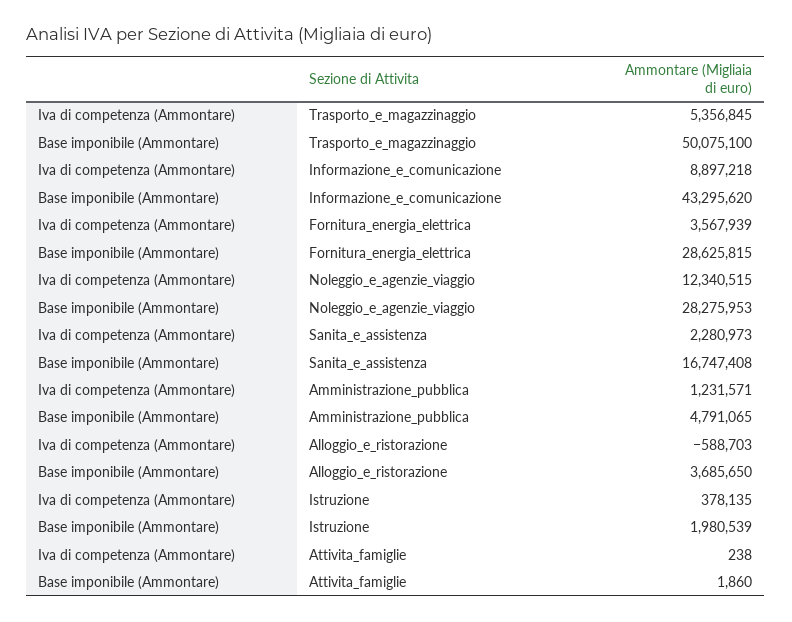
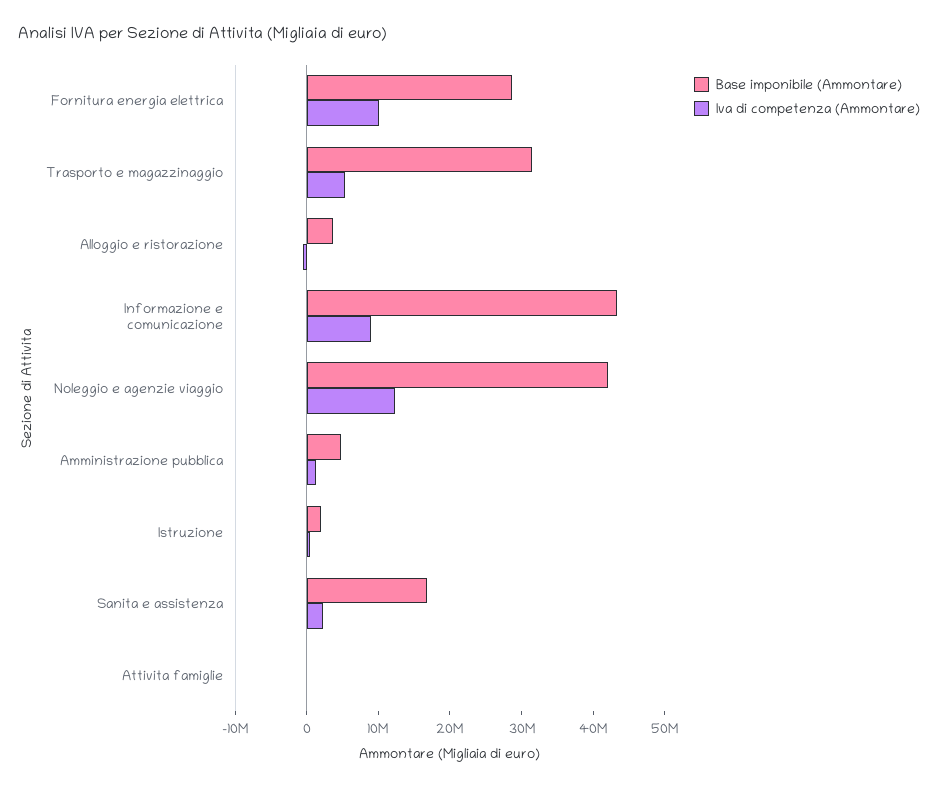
  {
    "Iva di competenza (Ammontare)": {
      "Trasporto_e_magazzinaggio": 5356845,
      "Informazione_e_comunicazione": 8897218,
-     "Fornitura_energia_elettrica": 3567939,
+     "Fornitura_energia_elettrica": 10000000,
      "Noleggio_e_agenzie_viaggio": 12340515,
      "Sanita_e_assistenza": 2280973,
      "Amministrazione_pubblica": 1231571,
      "Alloggio_e_ristorazione": -588703,
      "Istruzione": 378135,
      "Attivita_famiglie": 238
    },
    "Base imponibile (Ammontare)": {
-     "Trasporto_e_magazzinaggio": 50075100,
+     "Trasporto_e_magazzinaggio": 32000000,
      "Informazione_e_comunicazione": 43295620,
      "Fornitura_energia_elettrica": 28625815,
-     "Noleggio_e_agenzie_viaggio": 28275953,
+     "Noleggio_e_agenzie_viaggio": 42000000,
      "Sanita_e_assistenza": 16747408,
      "Amministrazione_pubblica": 4791065,
      "Alloggio_e_ristorazione": 3685650,
      "Istruzione": 1980539,
      "Attivita_famiglie": 1860
    }
  }

